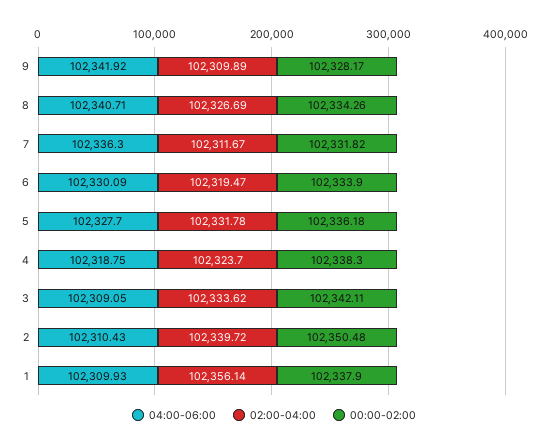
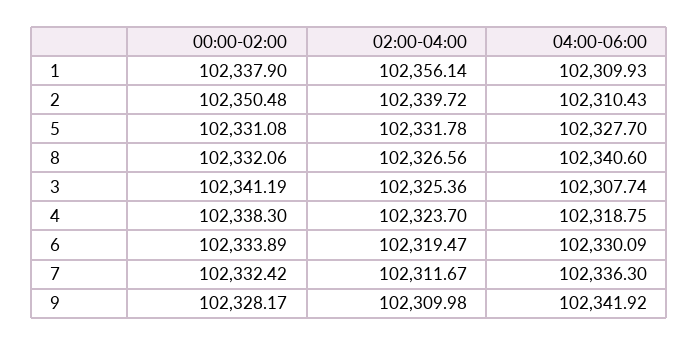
  {
    "04:00-06:00": {
      "9": 102341.92,
-     "8": 102340.71,
+     "8": 102340.6,
      "7": 102336.3,
      "6": 102330.09,
      "5": 102327.7,
      "4": 102318.75,
-     "3": 102309.05,
+     "3": 102307.74,
      "2": 102310.43,
      "1": 102309.93
    },
    "02:00-04:00": {
-     "9": 102309.89,
+     "9": 102309.98,
-     "8": 102326.69,
+     "8": 102326.56,
      "7": 102311.67,
      "6": 102319.47,
      "5": 102331.78,
      "4": 102323.7,
-     "3": 102333.62,
+     "3": 102325.36,
      "2": 102339.72,
      "1": 102356.14
    },
    "00:00-02:00": {
      "9": 102328.17,
-     "8": 102334.26,
+     "8": 102332.06,
-     "7": 102331.82,
+     "7": 102332.42,
-     "6": 102333.9,
+     "6": 102333.89,
-     "5": 102336.18,
+     "5": 102331.08,
      "4": 102338.3,
-     "3": 102342.11,
+     "3": 102341.19,
      "2": 102350.48,
      "1": 102337.9
    }
  }

